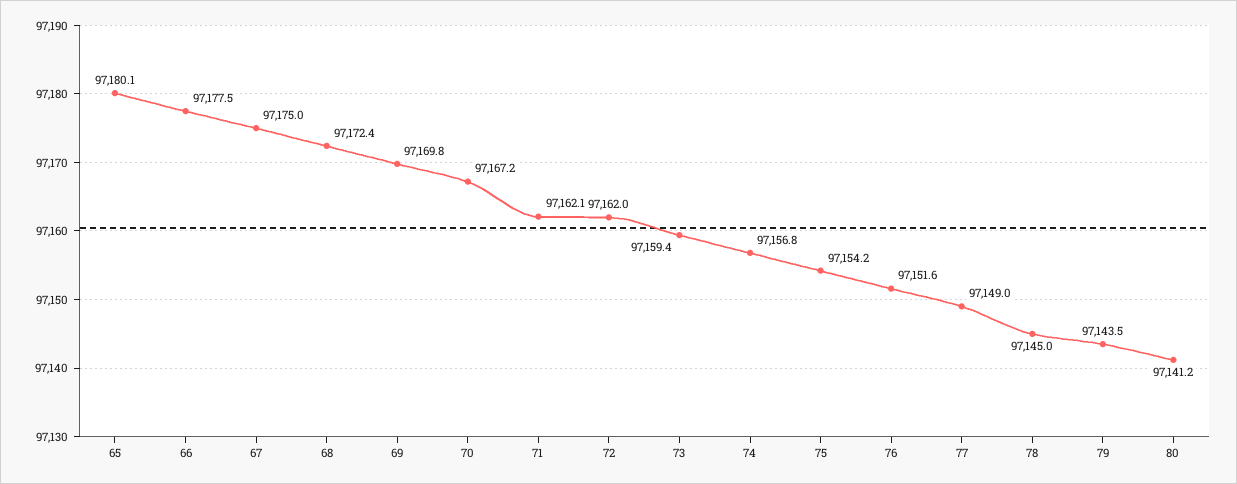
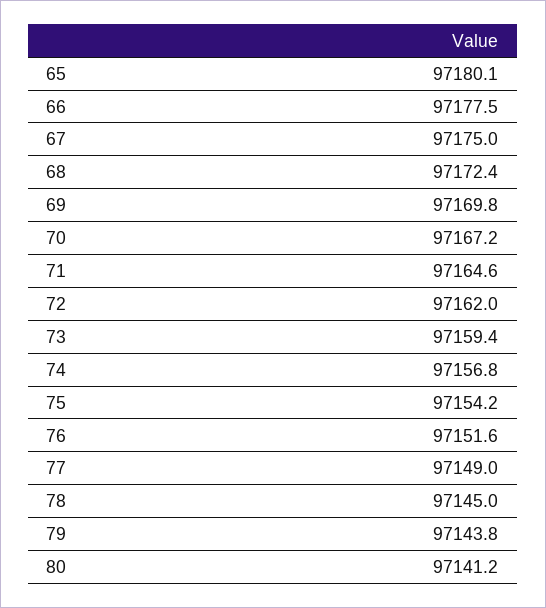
  {
    "65": 97180.1,
    "66": 97177.5,
    "67": 97175,
    "68": 97172.4,
    "69": 97169.8,
    "70": 97167.2,
-   "71": 97162.1,
+   "71": 97164.6,
    "72": 97162,
    "73": 97159.4,
    "74": 97156.8,
    "75": 97154.2,
    "76": 97151.6,
    "77": 97149,
    "78": 97145,
-   "79": 97143.5,
+   "79": 97143.8,
    "80": 97141.2
  }

